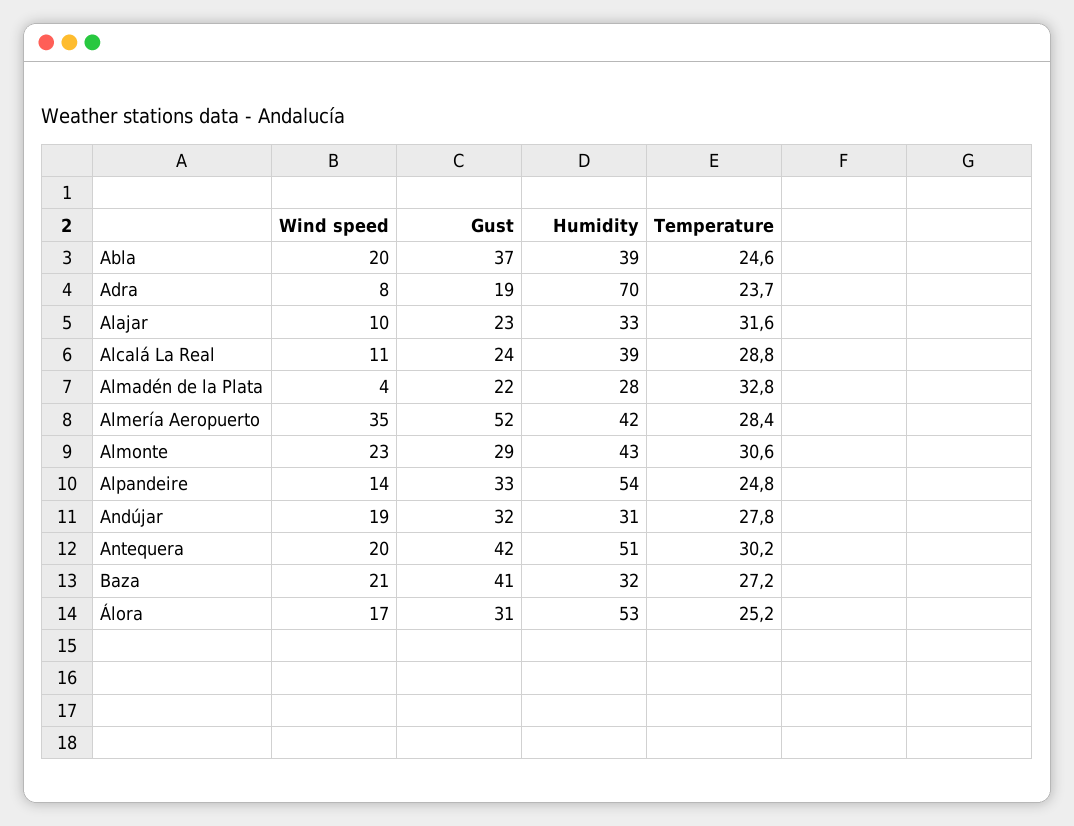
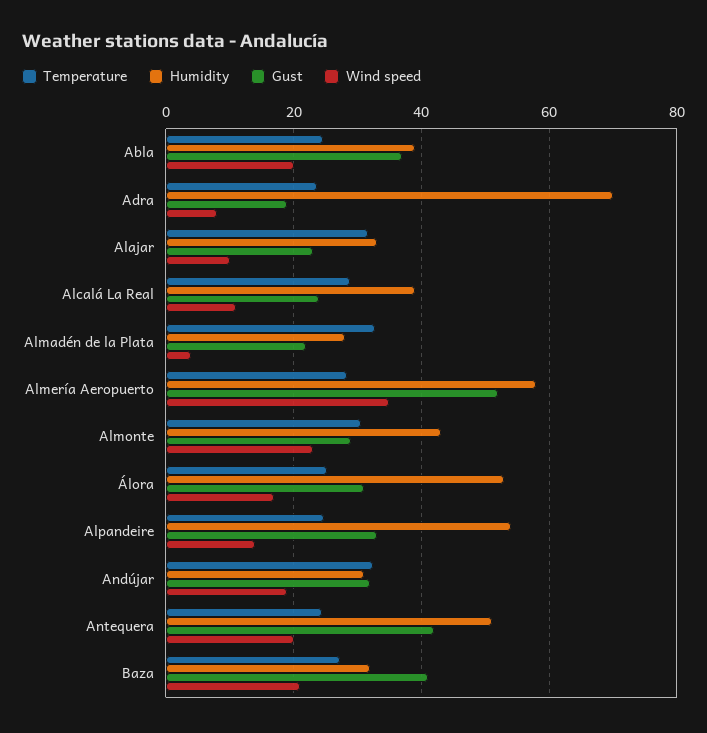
  {
    "Wind speed": {
      "Abla": 20,
      "Adra": 8,
      "Alajar": 10,
      "Alcalá La Real": 11,
      "Almadén de la Plata": 4,
      "Almería Aeropuerto": 35,
      "Almonte": 23,
      "Alpandeire": 14,
      "Andújar": 19,
      "Antequera": 20,
      "Baza": 21,
      "Álora": 17
    },
    "Gust": {
      "Abla": 37,
      "Adra": 19,
      "Alajar": 23,
      "Alcalá La Real": 24,
      "Almadén de la Plata": 22,
      "Almería Aeropuerto": 52,
      "Almonte": 29,
      "Alpandeire": 33,
      "Andújar": 32,
      "Antequera": 42,
      "Baza": 41,
      "Álora": 31
    },
    "Humidity": {
      "Abla": 39,
      "Adra": 70,
      "Alajar": 33,
      "Alcalá La Real": 39,
      "Almadén de la Plata": 28,
-     "Almería Aeropuerto": 42,
+     "Almería Aeropuerto": 58,
      "Almonte": 43,
      "Alpandeire": 54,
      "Andújar": 31,
      "Antequera": 51,
      "Baza": 32,
      "Álora": 53
    },
    "Temperature": {
      "Abla": 24.6,
      "Adra": 23.7,
      "Alajar": 31.6,
      "Alcalá La Real": 28.8,
      "Almadén de la Plata": 32.8,
      "Almería Aeropuerto": 28.4,
      "Almonte": 30.6,
      "Alpandeire": 24.8,
-     "Andújar": 27.8,
+     "Andújar": 32,
-     "Antequera": 30.2,
+     "Antequera": 24,
      "Baza": 27.2,
      "Álora": 25.2
    }
  }

